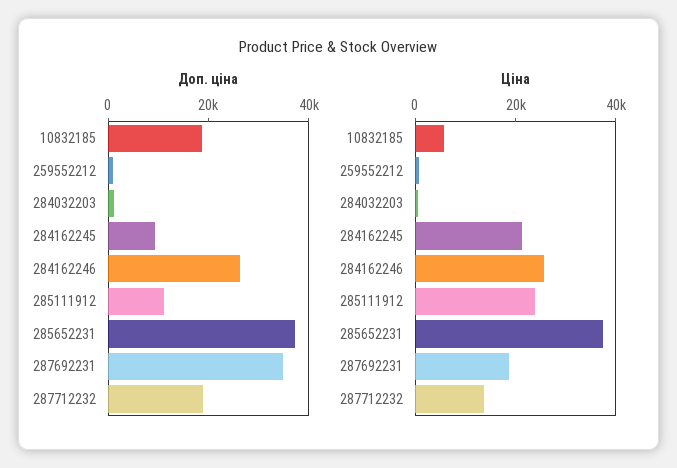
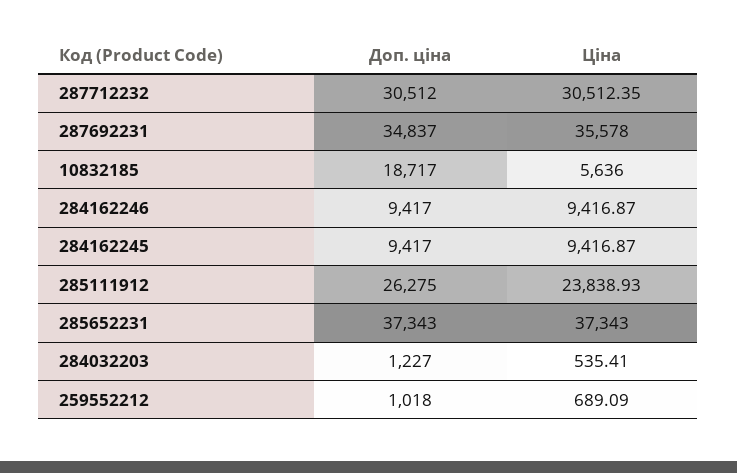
  {
    "Доп. ціна": {
      "10832185": 18717,
      "259552212": 1018,
      "284032203": 1227,
      "284162245": 9417,
-     "284162246": 25000,
+     "284162246": 9417,
-     "285111912": 10000,
+     "285111912": 26275,
      "285652231": 37343,
      "287692231": 34837,
-     "287712232": 20000
+     "287712232": 30512
    },
    "Ціна": {
      "10832185": 5636,
      "259552212": 689.09,
      "284032203": 535.41,
-     "284162245": 20000,
+     "284162245": 9416.87,
-     "284162246": 25000,
+     "284162246": 9416.87,
      "285111912": 23838.93,
      "285652231": 37343,
-     "287692231": 20000,
+     "287692231": 35578,
-     "287712232": 15000
+     "287712232": 30512.35
    }
  }

